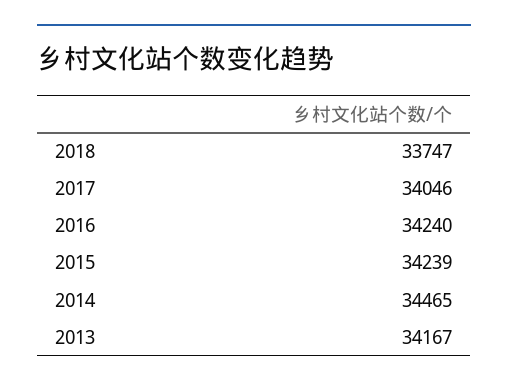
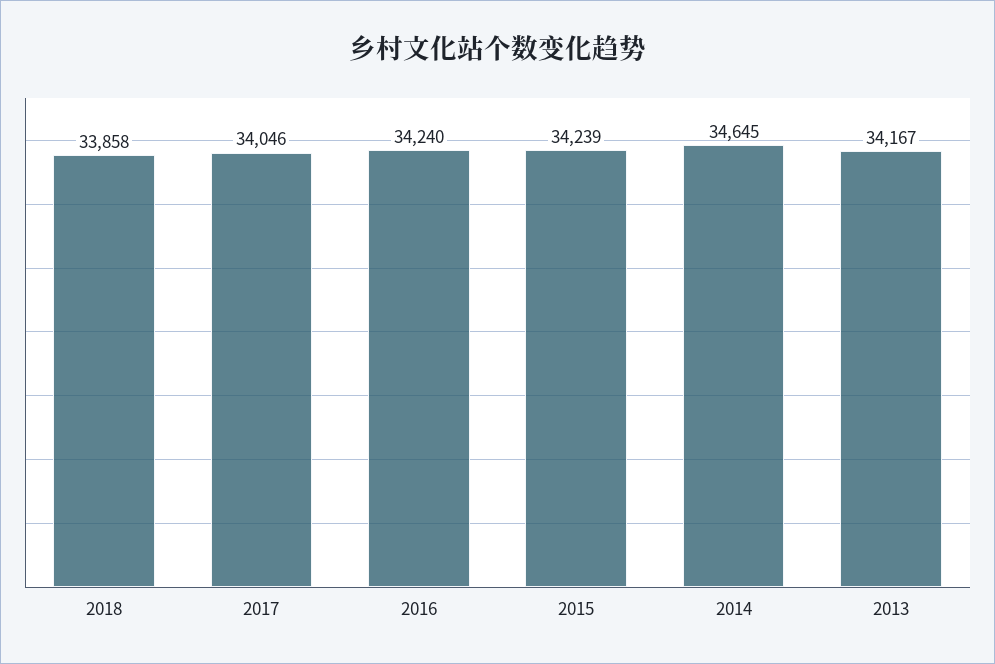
  {
-   "2018": 33747,
+   "2018": 33858,
    "2017": 34046,
    "2016": 34240,
    "2015": 34239,
-   "2014": 34465,
+   "2014": 34645,
    "2013": 34167
  }

